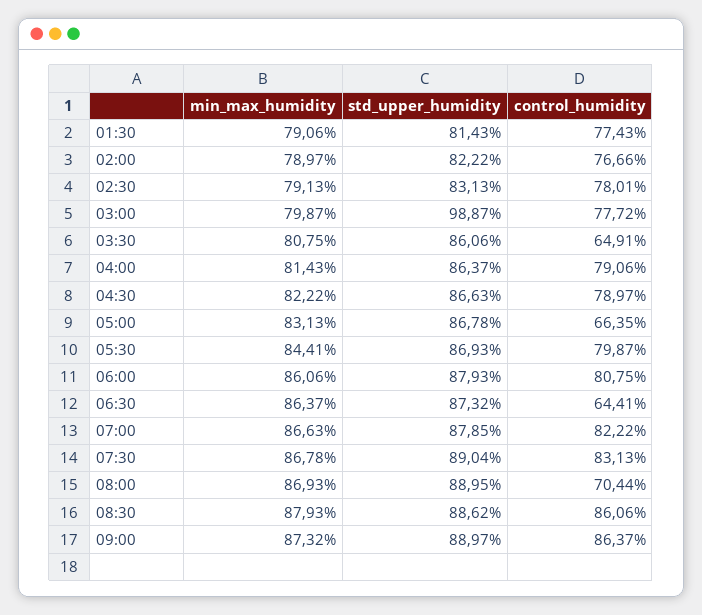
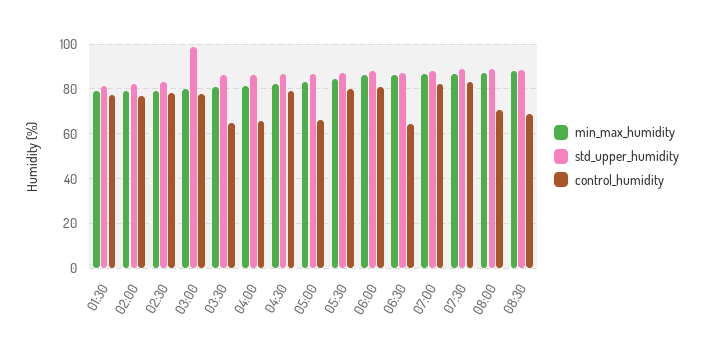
  {
    "min_max_humidity": {
      "01:30": 79.06,
      "02:00": 78.97,
      "02:30": 79.13,
      "03:00": 79.87,
      "03:30": 80.75,
      "04:00": 81.43,
      "04:30": 82.22,
      "05:00": 83.13,
      "05:30": 84.41,
      "06:00": 86.06,
      "06:30": 86.37,
      "07:00": 86.63,
      "07:30": 86.78,
      "08:00": 86.93,
-     "08:30": 87.93,
+     "08:30": 87.93
-     "09:00": 87.32
    },
    "std_upper_humidity": {
      "01:30": 81.43,
      "02:00": 82.22,
      "02:30": 83.13,
      "03:00": 98.87,
      "03:30": 86.06,
      "04:00": 86.37,
      "04:30": 86.63,
      "05:00": 86.78,
      "05:30": 86.93,
      "06:00": 87.93,
      "06:30": 87.32,
      "07:00": 87.85,
      "07:30": 89.04,
      "08:00": 88.95,
-     "08:30": 88.62,
+     "08:30": 88.62
-     "09:00": 88.97
    },
    "control_humidity": {
      "01:30": 77.43,
      "02:00": 76.66,
      "02:30": 78.01,
      "03:00": 77.72,
      "03:30": 64.91,
-     "04:00": 79.06,
+     "04:00": 65,
      "04:30": 78.97,
      "05:00": 66.35,
      "05:30": 79.87,
      "06:00": 80.75,
      "06:30": 64.41,
      "07:00": 82.22,
      "07:30": 83.13,
      "08:00": 70.44,
-     "08:30": 86.06,
+     "08:30": 70
-     "09:00": 86.37
    }
  }

